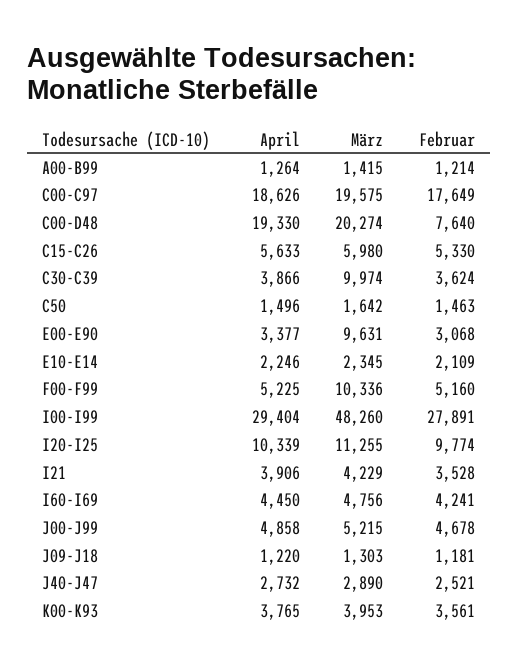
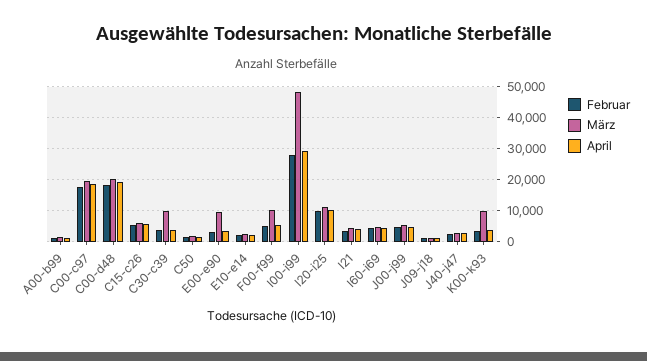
  {
    "April": {
      "A00-B99": 1264,
      "C00-C97": 18626,
      "C00-D48": 19330,
      "C15-C26": 5633,
      "C30-C39": 3866,
      "C50": 1496,
      "E00-E90": 3377,
      "E10-E14": 2246,
      "F00-F99": 5225,
      "I00-I99": 29404,
      "I20-I25": 10339,
      "I21": 3906,
      "I60-I69": 4450,
      "J00-J99": 4858,
      "J09-J18": 1220,
      "J40-J47": 2732,
      "K00-K93": 3765
    },
    "März": {
      "A00-B99": 1415,
      "C00-C97": 19575,
      "C00-D48": 20274,
      "C15-C26": 5980,
      "C30-C39": 9974,
      "C50": 1642,
      "E00-E90": 9631,
      "E10-E14": 2345,
      "F00-F99": 10336,
      "I00-I99": 48260,
      "I20-I25": 11255,
      "I21": 4229,
      "I60-I69": 4756,
      "J00-J99": 5215,
      "J09-J18": 1303,
      "J40-J47": 2890,
-     "K00-K93": 3953
+     "K00-K93": 10000
    },
    "Februar": {
      "A00-B99": 1214,
      "C00-C97": 17649,
-     "C00-D48": 7640,
+     "C00-D48": 18000,
      "C15-C26": 5330,
      "C30-C39": 3624,
      "C50": 1463,
      "E00-E90": 3068,
      "E10-E14": 2109,
      "F00-F99": 5160,
      "I00-I99": 27891,
      "I20-I25": 9774,
      "I21": 3528,
      "I60-I69": 4241,
      "J00-J99": 4678,
      "J09-J18": 1181,
      "J40-J47": 2521,
      "K00-K93": 3561
    }
  }

